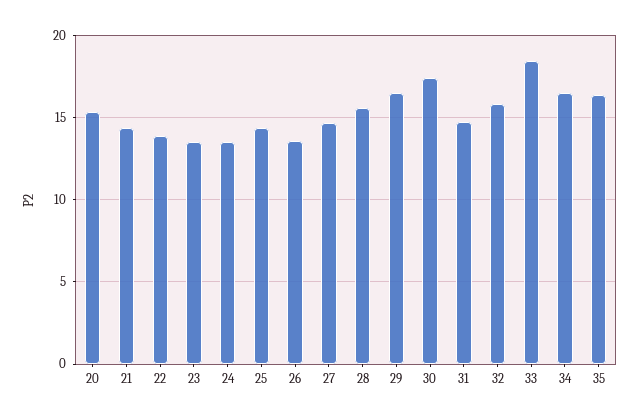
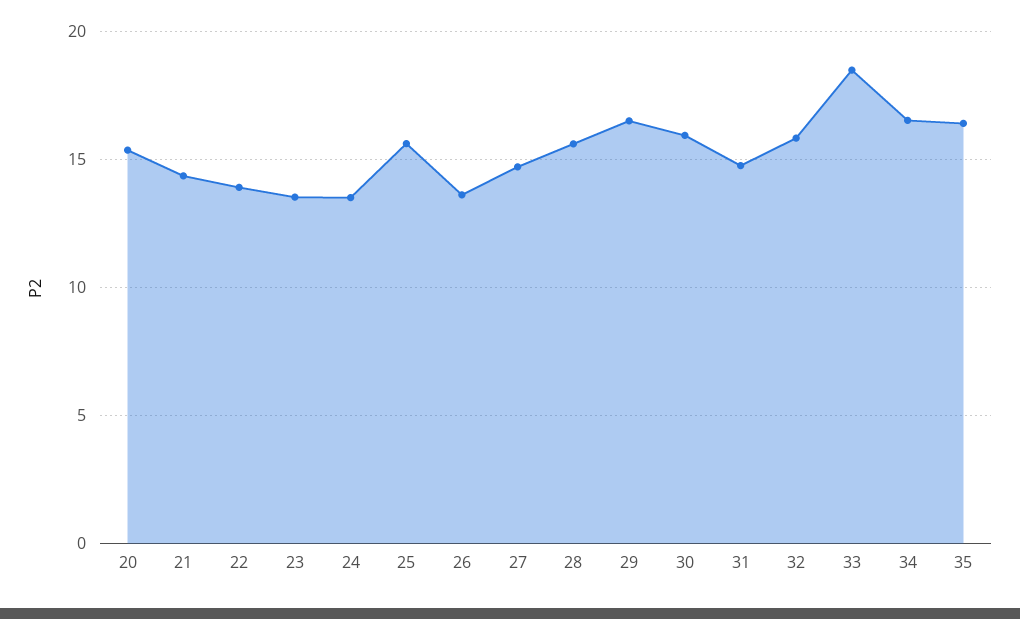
  {
    "20": 15.5,
    "21": 14.5,
    "22": 14,
    "23": 13.5,
    "24": 13.5,
-   "25": 14.5,
+   "25": 15.5,
    "26": 13.5,
    "27": 14.5,
    "28": 15.5,
    "29": 16.5,
-   "30": 17.5,
+   "30": 16,
    "31": 15,
    "32": 16,
    "33": 18.5,
    "34": 16.5,
    "35": 16.5
  }

